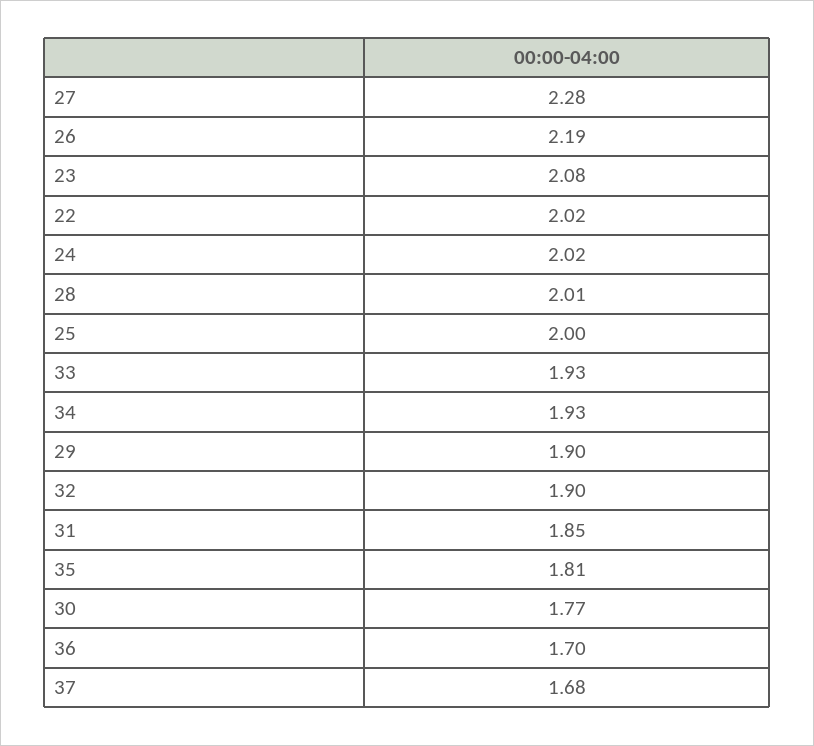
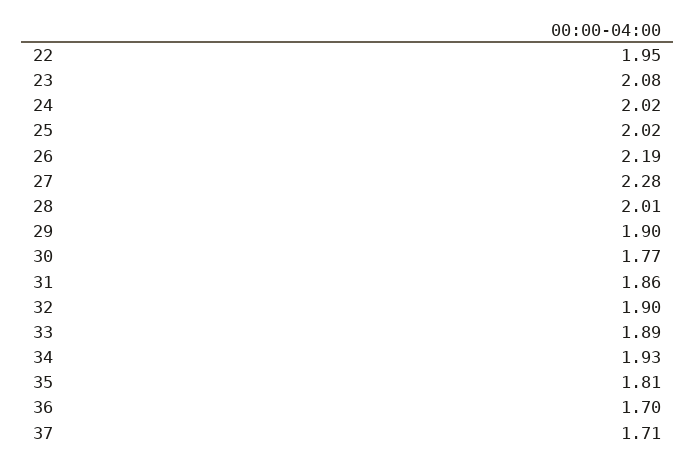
  {
    "27": 2.28,
    "26": 2.19,
    "23": 2.08,
-   "22": 2.02,
+   "22": 1.95,
    "24": 2.02,
    "28": 2.01,
-   "25": 2,
+   "25": 2.02,
-   "33": 1.93,
+   "33": 1.89,
    "34": 1.93,
    "29": 1.9,
    "32": 1.9,
-   "31": 1.85,
+   "31": 1.86,
    "35": 1.81,
    "30": 1.77,
    "36": 1.7,
-   "37": 1.68
+   "37": 1.71
  }

